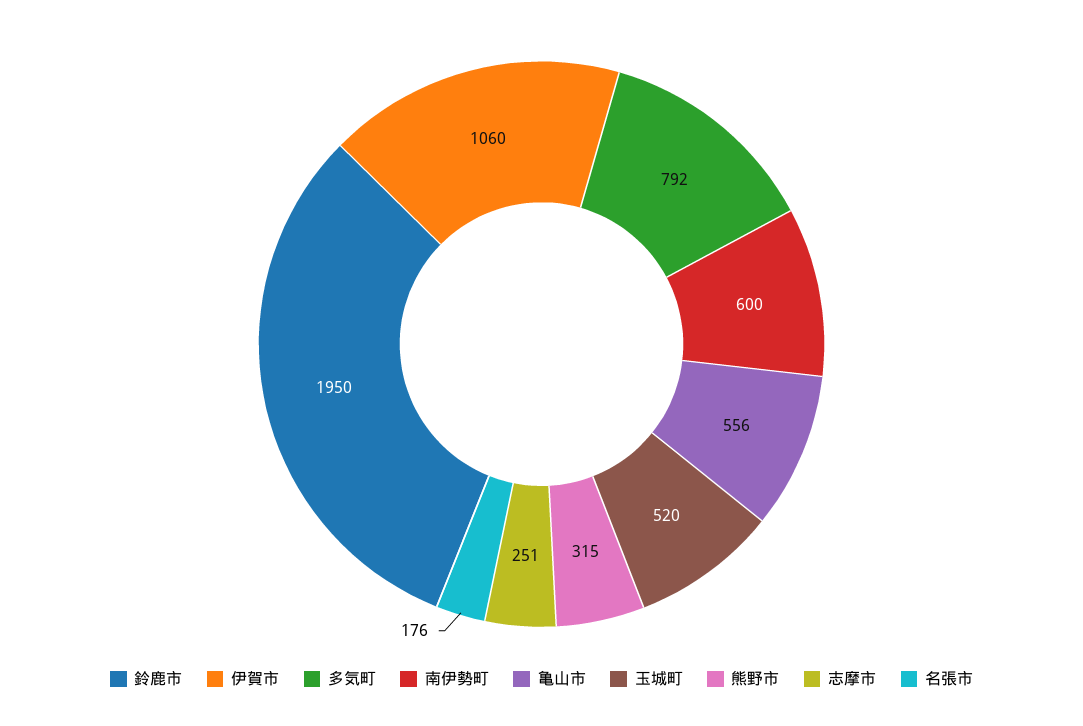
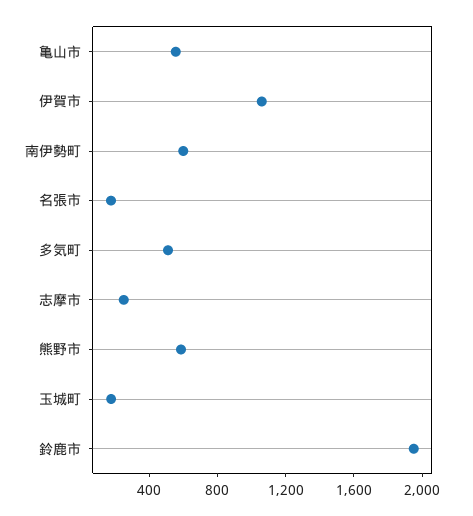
  {
    "鈴鹿市": 1950,
    "伊賀市": 1060,
-   "多気町": 792,
+   "多気町": 500,
    "南伊勢町": 600,
    "亀山市": 556,
-   "玉城町": 520,
+   "玉城町": 200,
-   "熊野市": 315,
+   "熊野市": 600,
    "志摩市": 251,
    "名張市": 176
  }

